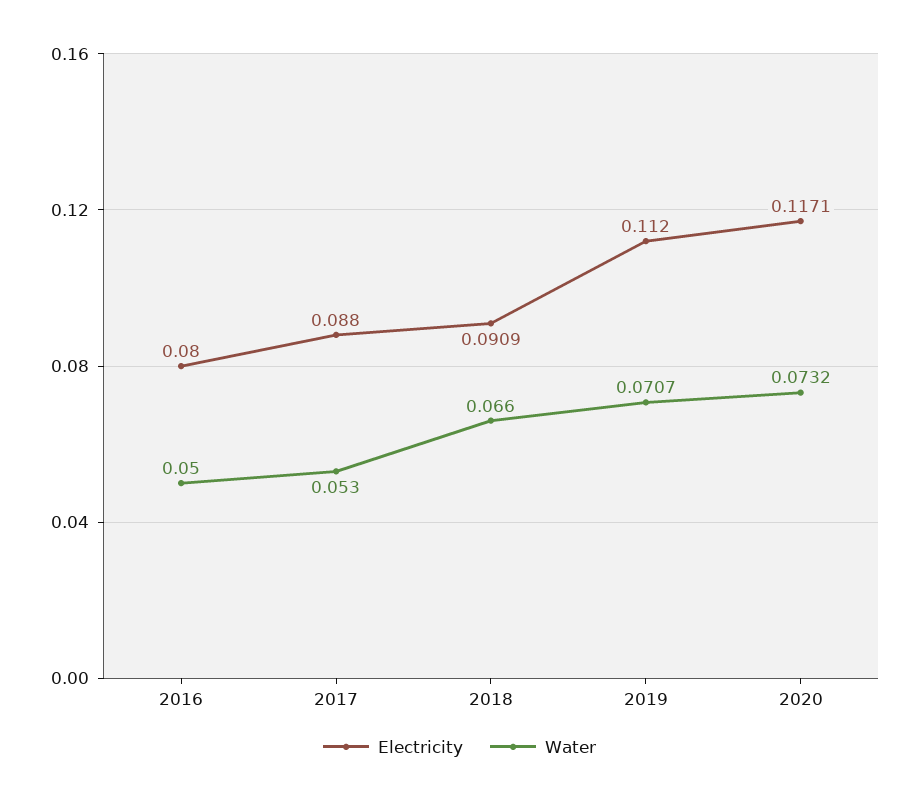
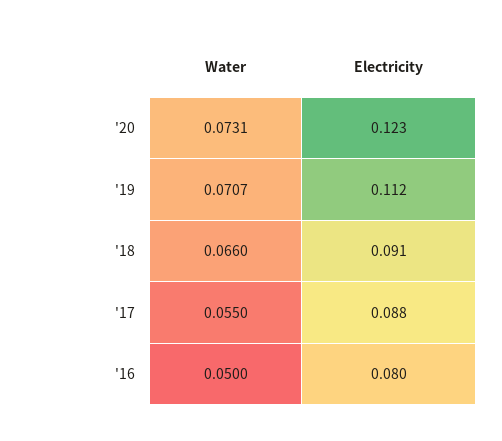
  {
    "Electricity": {
      "2016": 0.08,
      "2017": 0.088,
      "2018": 0.0909,
      "2019": 0.112,
-     "2020": 0.1171
+     "2020": 0.123
    },
    "Water": {
      "2016": 0.05,
-     "2017": 0.053,
+     "2017": 0.055,
      "2018": 0.066,
      "2019": 0.0707,
-     "2020": 0.0732
+     "2020": 0.0731
    }
  }

